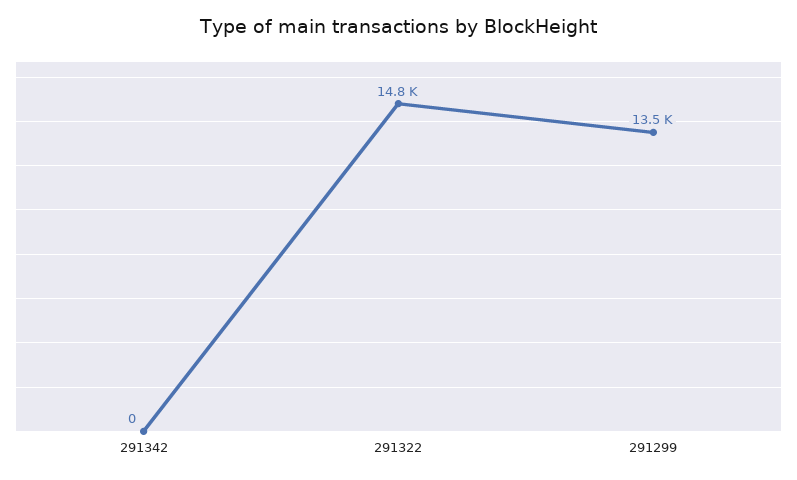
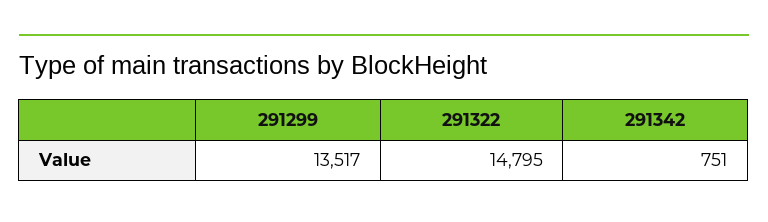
  {
-   "291342": 0,
+   "291342": 751,
    "291322": 14795,
    "291299": 13517
  }

